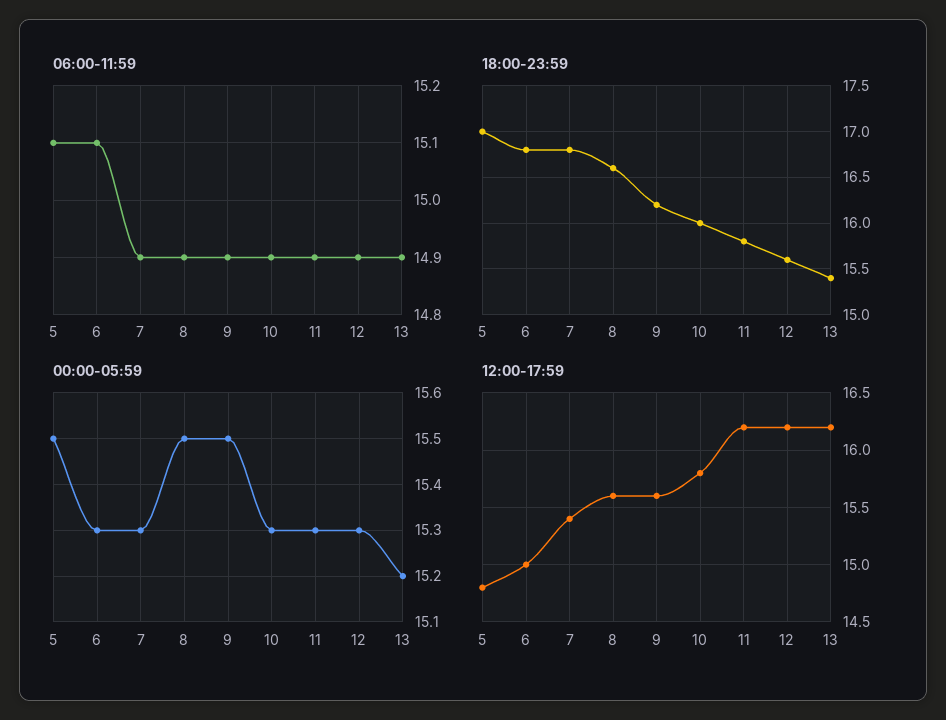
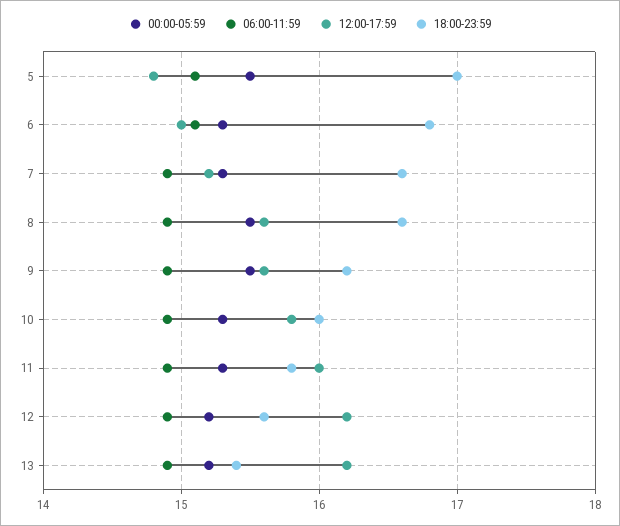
  {
    "06:00-11:59": {
      "5": 15.1,
      "6": 15.1,
      "7": 14.9,
      "8": 14.9,
      "9": 14.9,
      "10": 14.9,
      "11": 14.9,
      "12": 14.9,
      "13": 14.9
    },
    "18:00-23:59": {
      "5": 17,
      "6": 16.8,
-     "7": 16.8,
+     "7": 16.6,
      "8": 16.6,
      "9": 16.2,
      "10": 16,
      "11": 15.8,
      "12": 15.6,
      "13": 15.4
    },
    "00:00-05:59": {
      "5": 15.5,
      "6": 15.3,
      "7": 15.3,
      "8": 15.5,
      "9": 15.5,
      "10": 15.3,
      "11": 15.3,
-     "12": 15.3,
+     "12": 15.2,
      "13": 15.2
    },
    "12:00-17:59": {
      "5": 14.8,
      "6": 15,
-     "7": 15.4,
+     "7": 15.2,
      "8": 15.6,
      "9": 15.6,
      "10": 15.8,
-     "11": 16.2,
+     "11": 16,
      "12": 16.2,
      "13": 16.2
    }
  }

